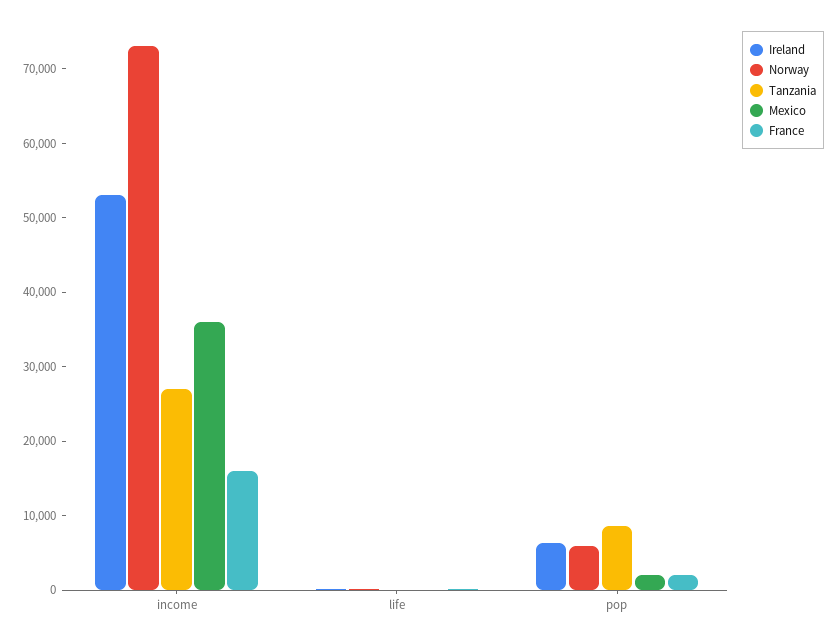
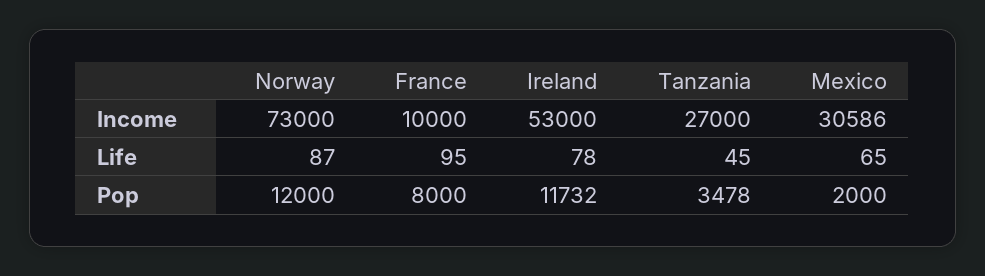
  {
    "Ireland": {
      "income": 53000,
      "life": 78,
-     "pop": 6000
+     "pop": 11732
    },
    "Norway": {
      "income": 73000,
      "life": 87,
-     "pop": 6000
+     "pop": 12000
    },
    "Tanzania": {
      "income": 27000,
      "life": 45,
-     "pop": 8000
+     "pop": 3478
    },
    "Mexico": {
-     "income": 36000,
+     "income": 30586,
      "life": 65,
      "pop": 2000
    },
    "France": {
-     "income": 16000,
+     "income": 10000,
      "life": 95,
-     "pop": 2000
+     "pop": 8000
    }
  }

